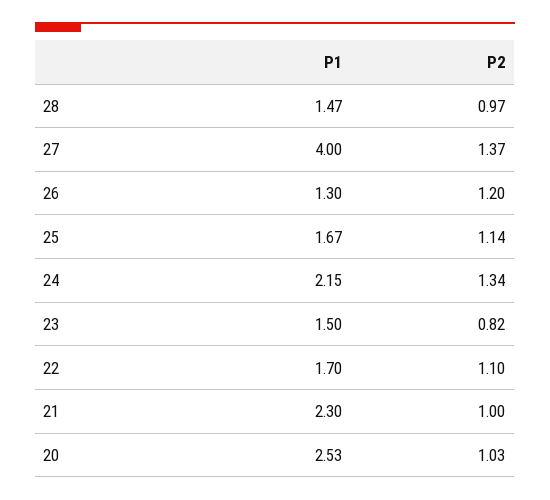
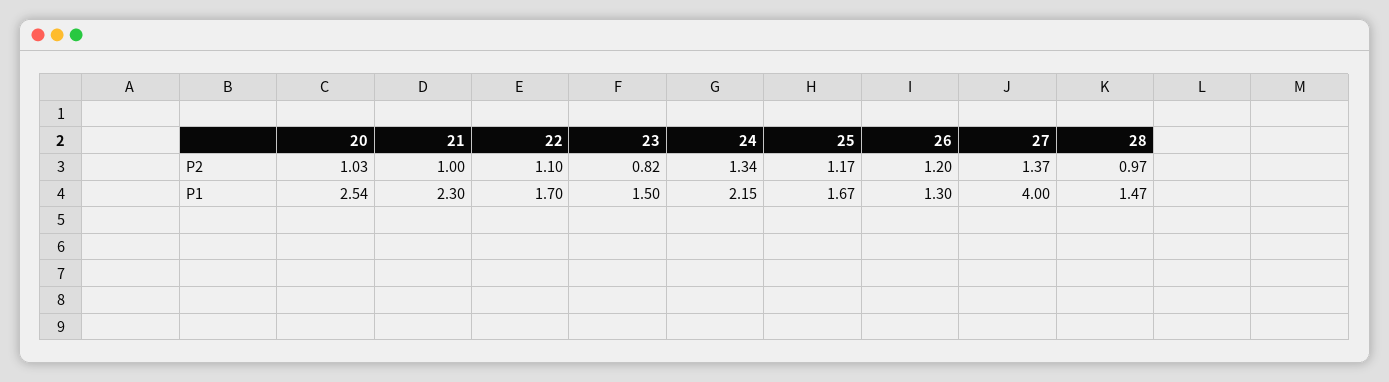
  {
    "P1": {
      "28": 1.47,
      "27": 4,
      "26": 1.3,
      "25": 1.67,
      "24": 2.15,
      "23": 1.5,
      "22": 1.7,
      "21": 2.3,
-     "20": 2.53
+     "20": 2.54
    },
    "P2": {
      "28": 0.97,
      "27": 1.37,
      "26": 1.2,
-     "25": 1.14,
+     "25": 1.17,
      "24": 1.34,
      "23": 0.82,
      "22": 1.1,
      "21": 1,
      "20": 1.03
    }
  }

